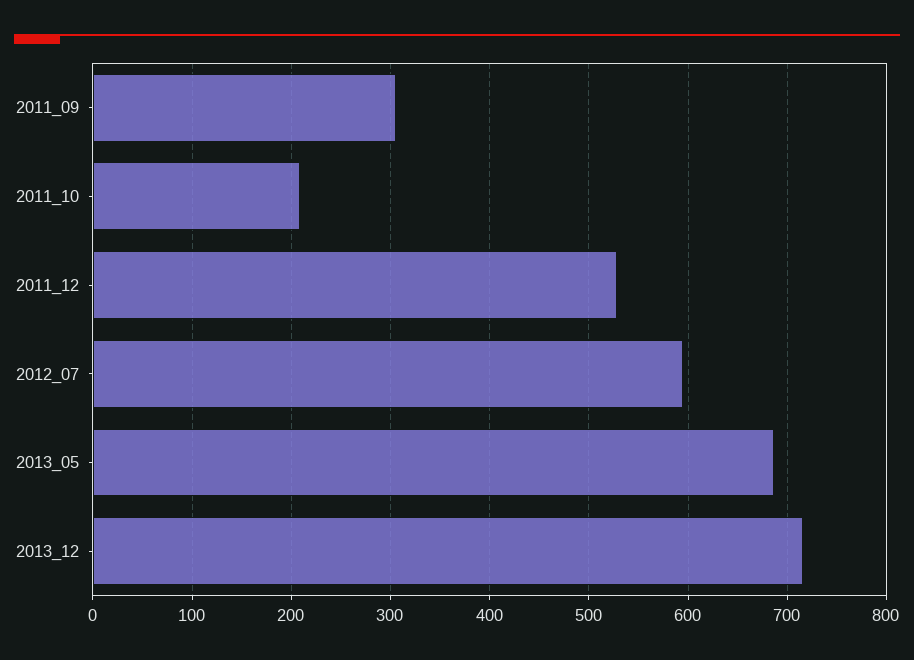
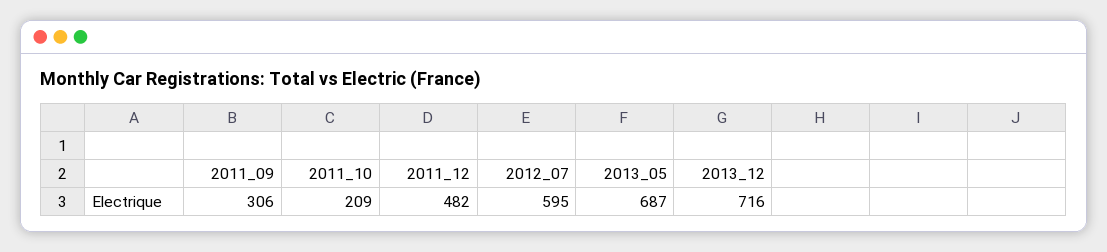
  {
    "2011_09": 306,
    "2011_10": 209,
-   "2011_12": 530,
+   "2011_12": 482,
    "2012_07": 595,
    "2013_05": 687,
    "2013_12": 716
  }

